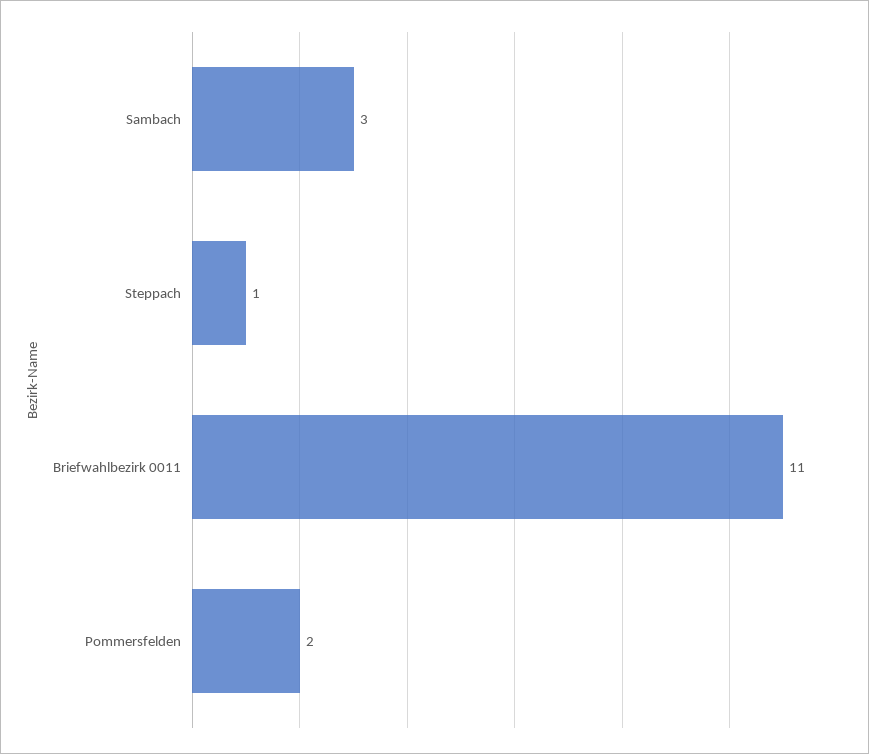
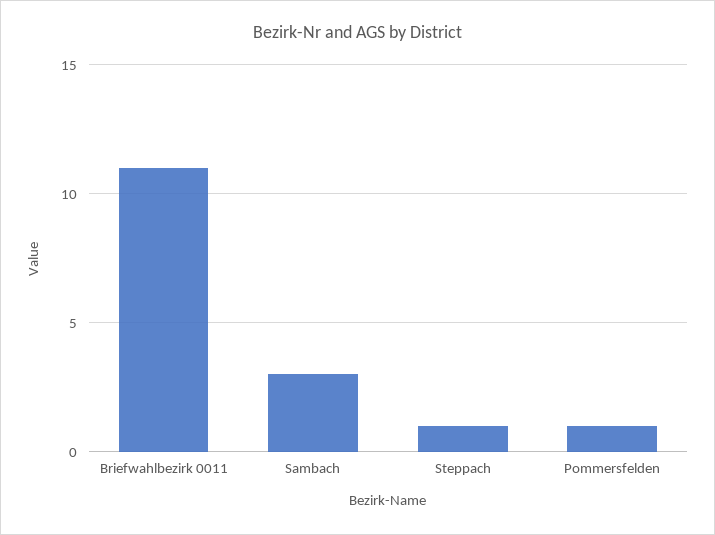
  {
    "Sambach": 3,
    "Steppach": 1,
    "Briefwahlbezirk 0011": 11,
-   "Pommersfelden": 2
+   "Pommersfelden": 1
  }

